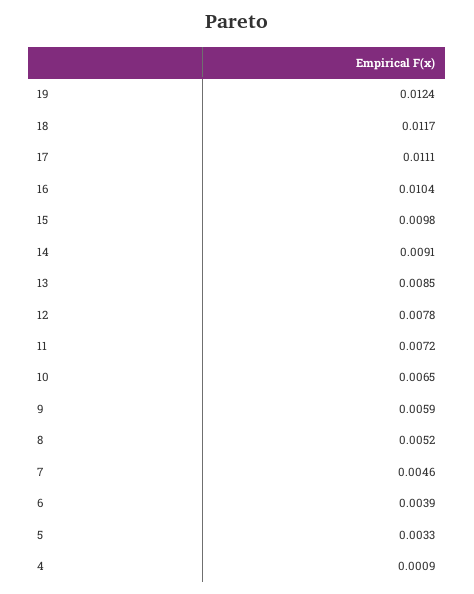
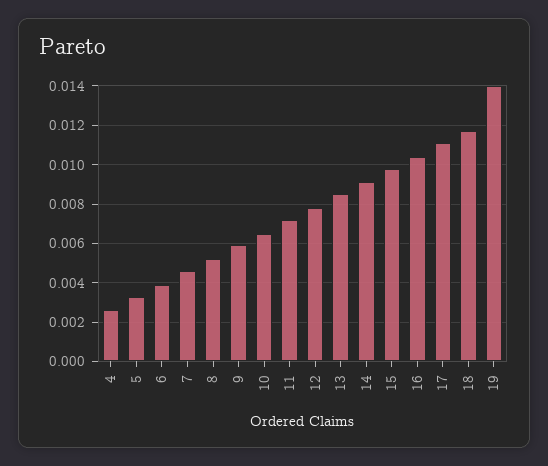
  {
-   "19": 0.0124,
+   "19": 0.014,
    "18": 0.0117,
    "17": 0.0111,
    "16": 0.0104,
    "15": 0.0098,
    "14": 0.0091,
    "13": 0.0085,
    "12": 0.0078,
    "11": 0.0072,
    "10": 0.0065,
    "9": 0.0059,
    "8": 0.0052,
    "7": 0.0046,
    "6": 0.0039,
    "5": 0.0033,
-   "4": 0.0009
+   "4": 0.0025
  }

